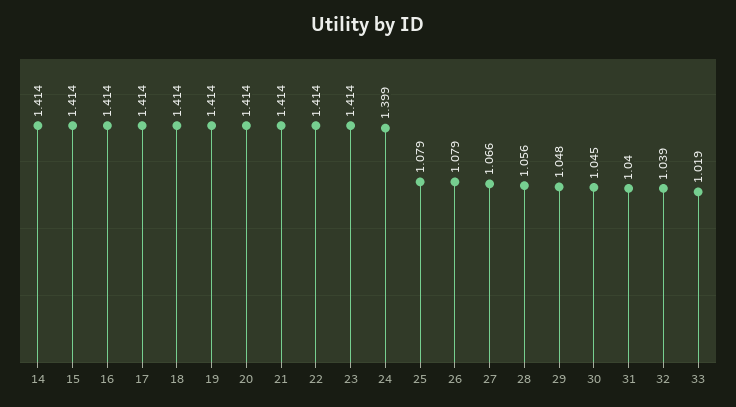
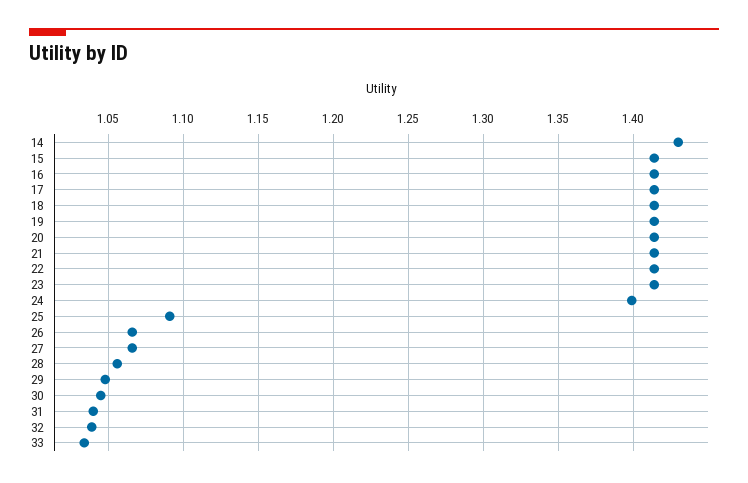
  {
-   "14": 1.414,
+   "14": 1.43,
    "15": 1.414,
    "16": 1.414,
    "17": 1.414,
    "18": 1.414,
    "19": 1.414,
    "20": 1.414,
    "21": 1.414,
    "22": 1.414,
    "23": 1.414,
    "24": 1.399,
-   "25": 1.079,
+   "25": 1.09,
-   "26": 1.079,
+   "26": 1.065,
    "27": 1.066,
    "28": 1.056,
    "29": 1.048,
    "30": 1.045,
    "31": 1.04,
    "32": 1.039,
-   "33": 1.019
+   "33": 1.035
  }

